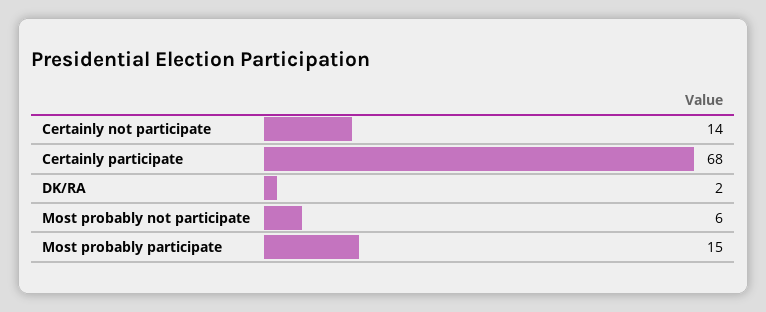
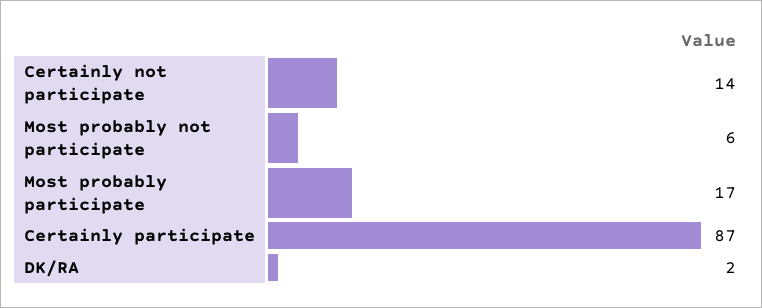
  {
    "Certainly not participate": 14,
-   "Certainly participate": 68,
+   "Certainly participate": 87,
    "DK/RA": 2,
    "Most probably not participate": 6,
-   "Most probably participate": 15
+   "Most probably participate": 17
  }

